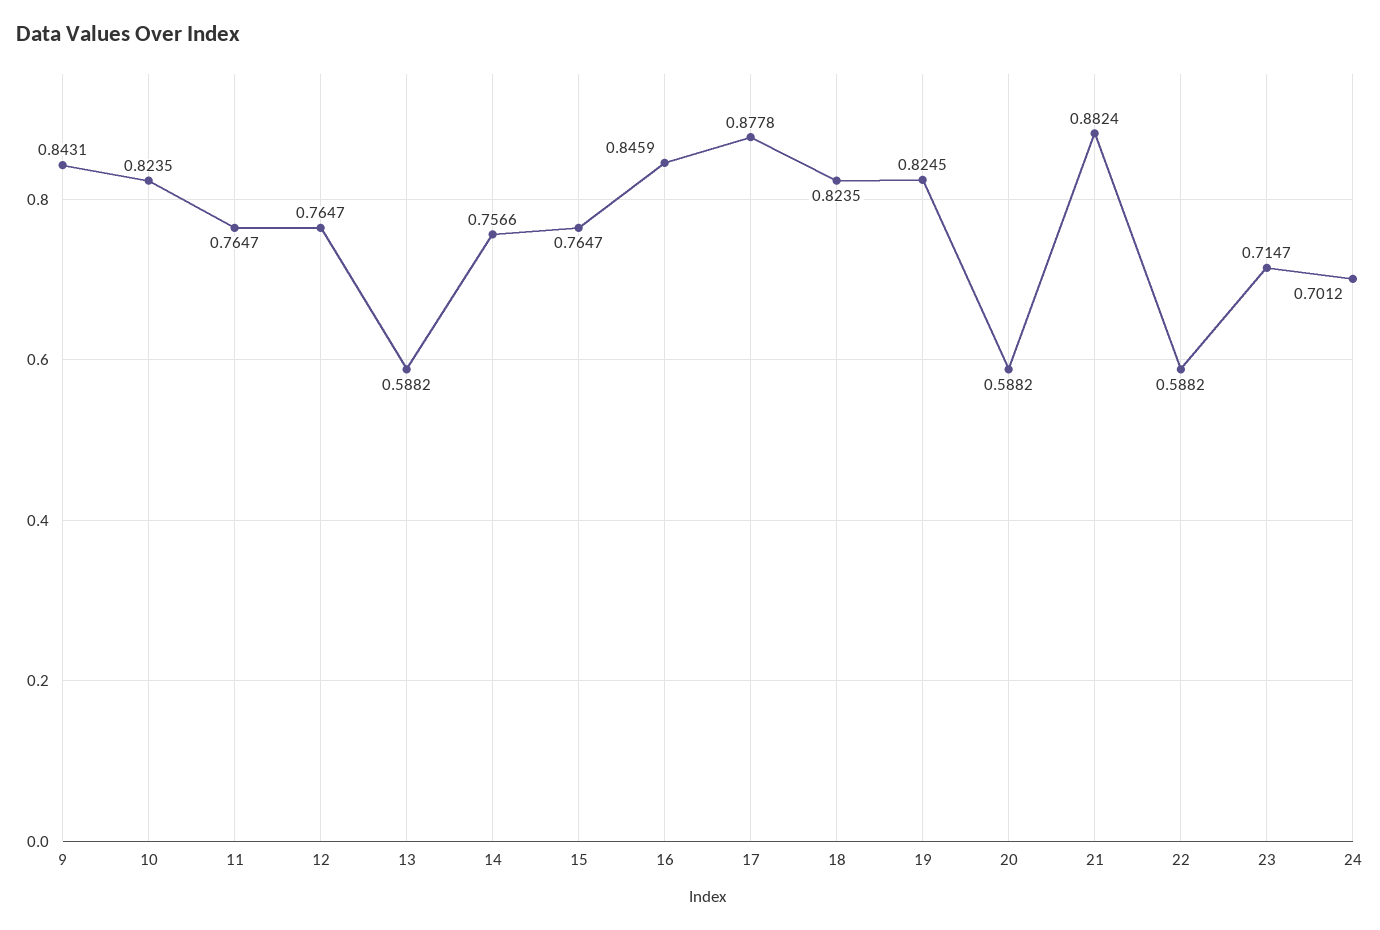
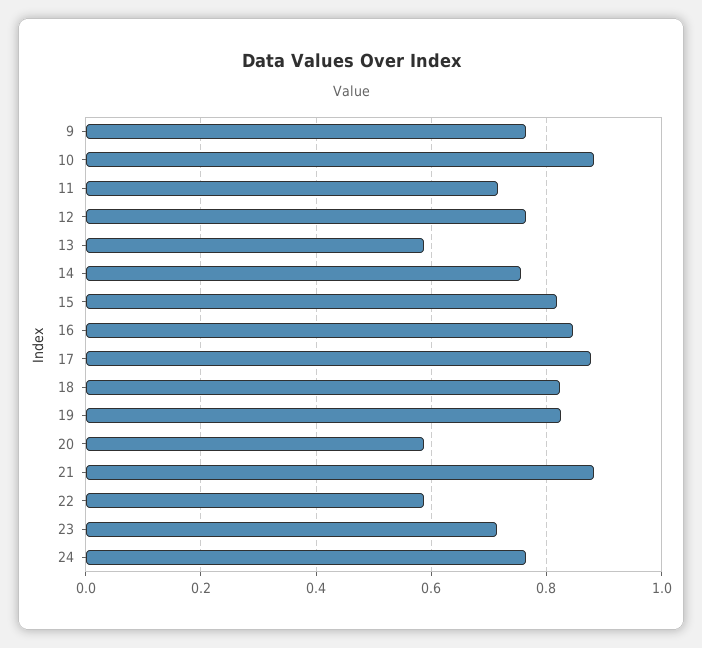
  {
-   "9": 0.8431,
+   "9": 0.76,
-   "10": 0.8235,
+   "10": 0.88,
-   "11": 0.7647,
+   "11": 0.72,
    "12": 0.7647,
    "13": 0.5882,
    "14": 0.7566,
-   "15": 0.7647,
+   "15": 0.82,
    "16": 0.8459,
    "17": 0.8778,
    "18": 0.8235,
    "19": 0.8245,
    "20": 0.5882,
    "21": 0.8824,
    "22": 0.5882,
    "23": 0.7147,
-   "24": 0.7012
+   "24": 0.76
  }

